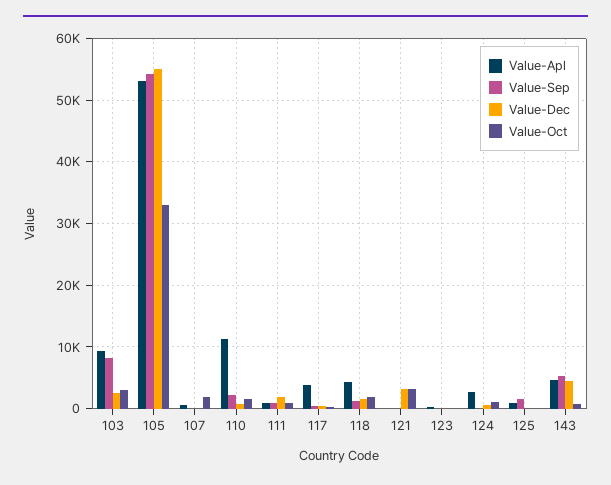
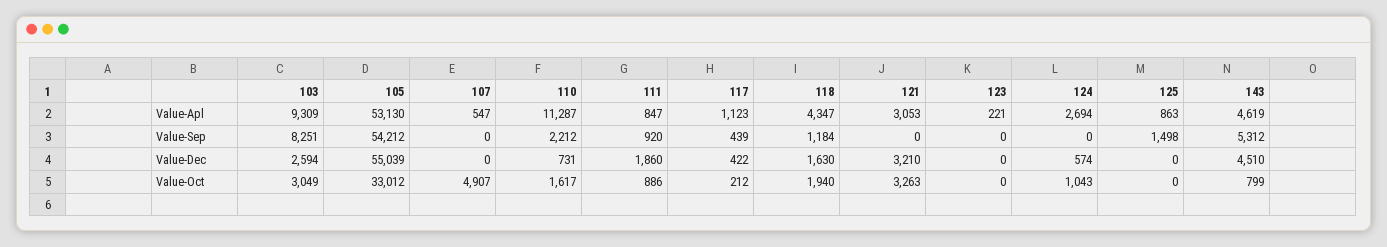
  {
    "Value-Apl": {
      "103": 9309,
      "105": 53130,
      "107": 547,
      "110": 11287,
      "111": 847,
-     "117": 4000,
+     "117": 1123,
      "118": 4347,
-     "121": 0,
+     "121": 3053,
      "123": 221,
      "124": 2694,
      "125": 863,
      "143": 4619
    },
    "Value-Sep": {
      "103": 8251,
      "105": 54212,
      "107": 0,
      "110": 2212,
      "111": 920,
      "117": 439,
      "118": 1184,
      "121": 0,
      "123": 0,
      "124": 0,
      "125": 1498,
      "143": 5312
    },
    "Value-Dec": {
      "103": 2594,
      "105": 55039,
      "107": 0,
      "110": 731,
      "111": 1860,
      "117": 422,
      "118": 1630,
      "121": 3210,
      "123": 0,
      "124": 574,
      "125": 0,
      "143": 4510
    },
    "Value-Oct": {
      "103": 3049,
      "105": 33012,
-     "107": 2000,
+     "107": 4907,
      "110": 1617,
      "111": 886,
      "117": 212,
      "118": 1940,
      "121": 3263,
      "123": 0,
      "124": 1043,
      "125": 0,
      "143": 799
    }
  }

